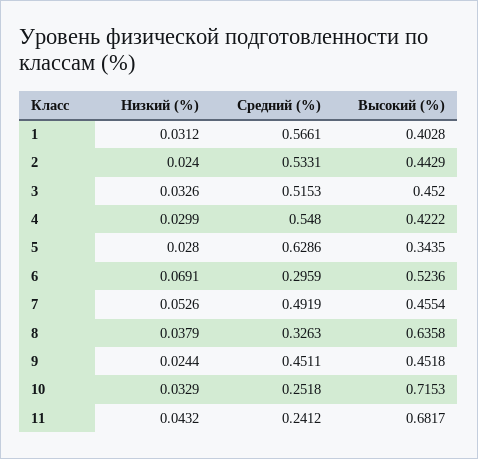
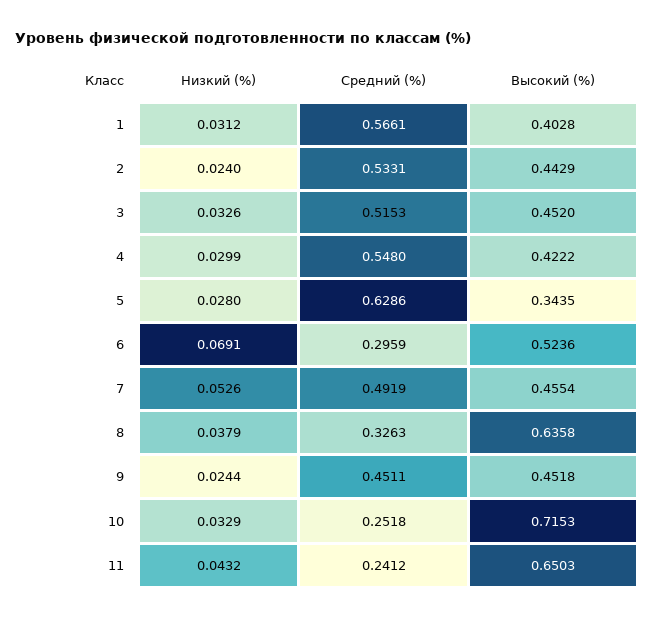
  {
    "Низкий (%)": {
      "1": 0.0312,
      "2": 0.024,
      "3": 0.0326,
      "4": 0.0299,
      "5": 0.028,
      "6": 0.0691,
      "7": 0.0526,
      "8": 0.0379,
      "9": 0.0244,
      "10": 0.0329,
      "11": 0.0432
    },
    "Средний (%)": {
      "1": 0.5661,
      "2": 0.5331,
      "3": 0.5153,
      "4": 0.548,
      "5": 0.6286,
      "6": 0.2959,
      "7": 0.4919,
      "8": 0.3263,
      "9": 0.4511,
      "10": 0.2518,
      "11": 0.2412
    },
    "Высокий (%)": {
      "1": 0.4028,
      "2": 0.4429,
      "3": 0.452,
      "4": 0.4222,
      "5": 0.3435,
      "6": 0.5236,
      "7": 0.4554,
      "8": 0.6358,
      "9": 0.4518,
      "10": 0.7153,
-     "11": 0.6817
+     "11": 0.6503
    }
  }

